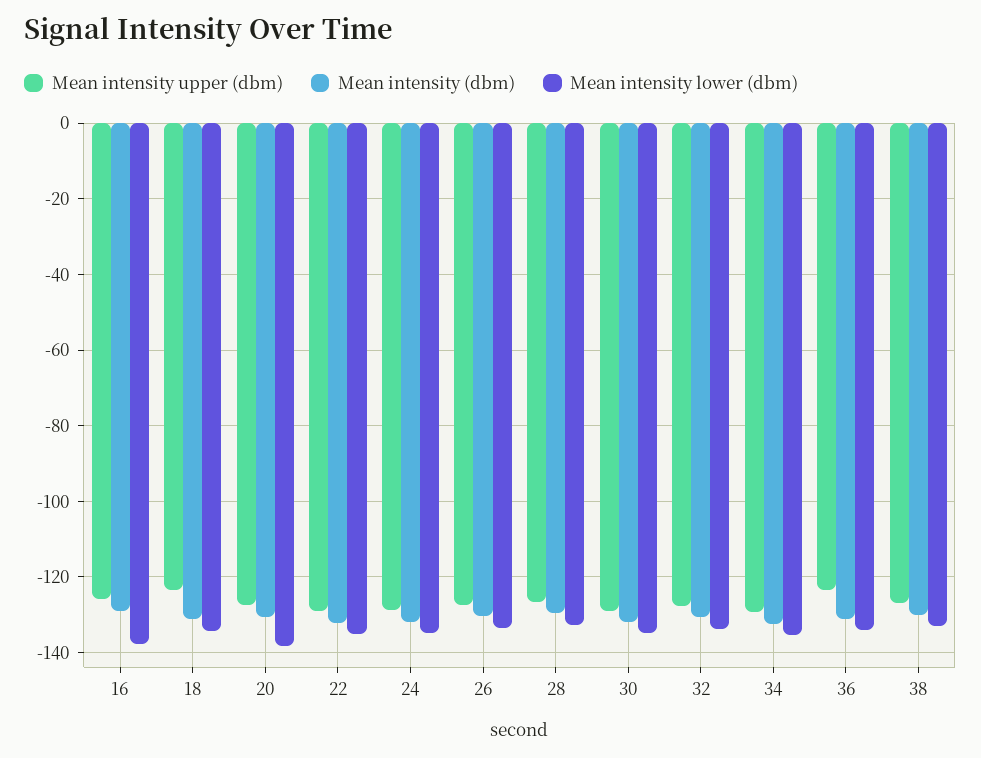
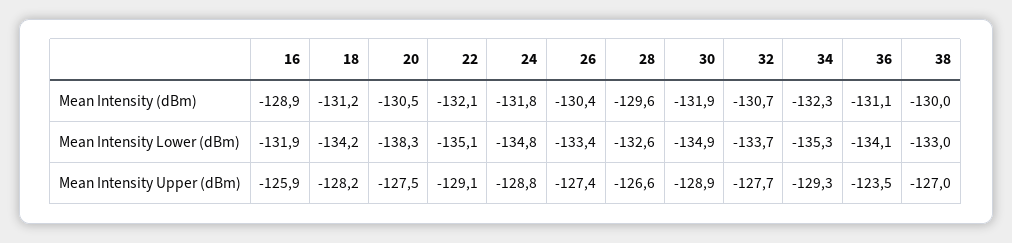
  {
    "Mean intensity upper (dbm)": {
      "16": -125.9,
-     "18": -124,
+     "18": -128.2,
      "20": -127.5,
      "22": -129.1,
      "24": -128.8,
      "26": -127.4,
      "28": -126.6,
      "30": -128.9,
      "32": -127.7,
      "34": -129.3,
      "36": -123.5,
      "38": -127
    },
    "Mean intensity (dbm)": {
      "16": -128.9,
      "18": -131.2,
      "20": -130.5,
      "22": -132.1,
      "24": -131.8,
      "26": -130.4,
      "28": -129.6,
      "30": -131.9,
      "32": -130.7,
      "34": -132.3,
      "36": -131.1,
      "38": -130
    },
    "Mean intensity lower (dbm)": {
-     "16": -138,
+     "16": -131.9,
      "18": -134.2,
      "20": -138.3,
      "22": -135.1,
      "24": -134.8,
      "26": -133.4,
      "28": -132.6,
      "30": -134.9,
      "32": -133.7,
      "34": -135.3,
      "36": -134.1,
      "38": -133
    }
  }

